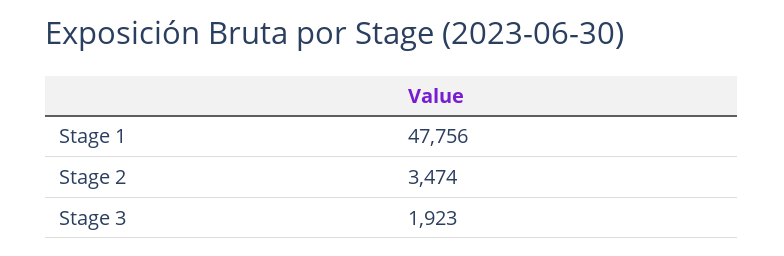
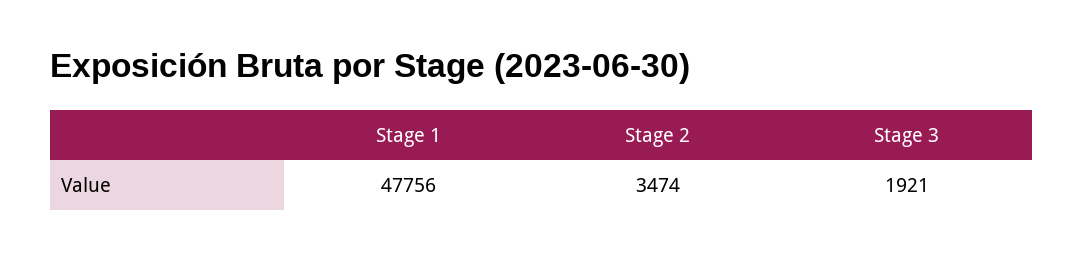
  {
    "Stage 1": 47756,
    "Stage 2": 3474,
-   "Stage 3": 1923
+   "Stage 3": 1921
  }

